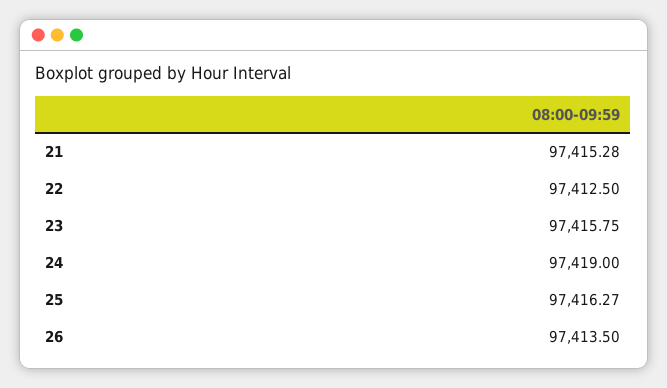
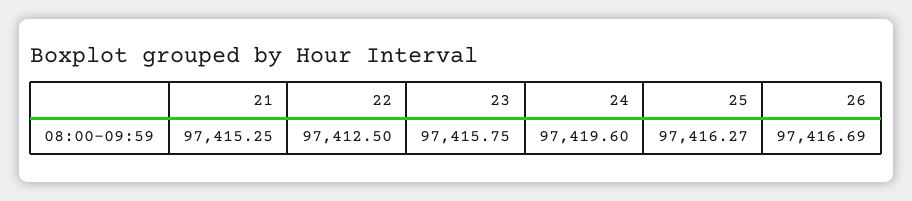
  {
-   "21": 97415.28,
+   "21": 97415.25,
    "22": 97412.5,
    "23": 97415.75,
-   "24": 97419,
+   "24": 97419.6,
    "25": 97416.27,
-   "26": 97413.5
+   "26": 97416.69
  }

